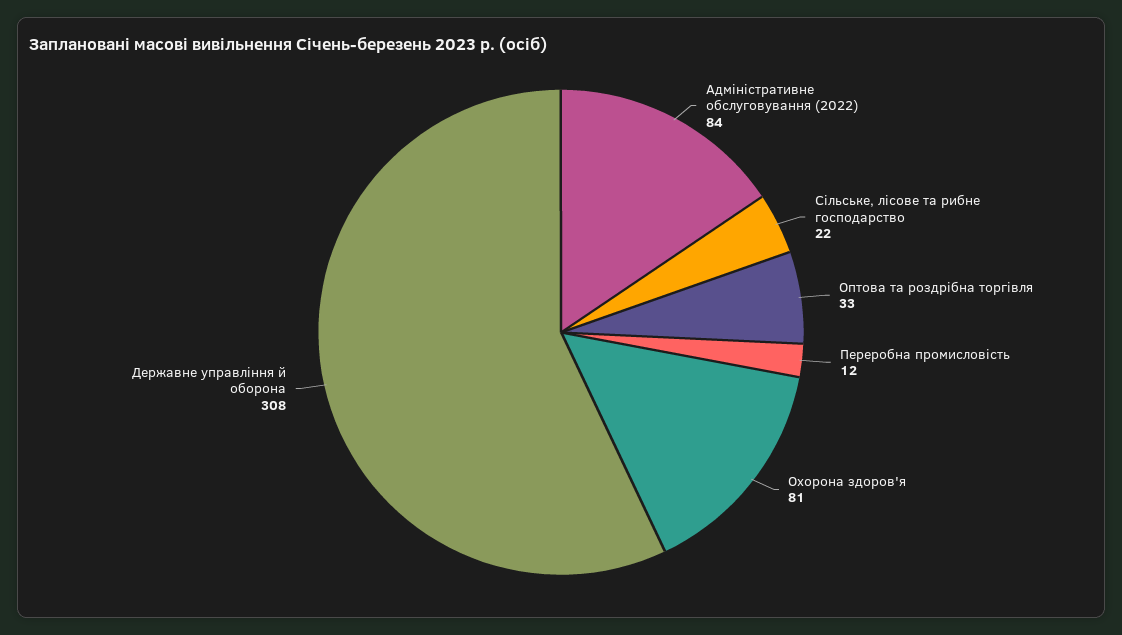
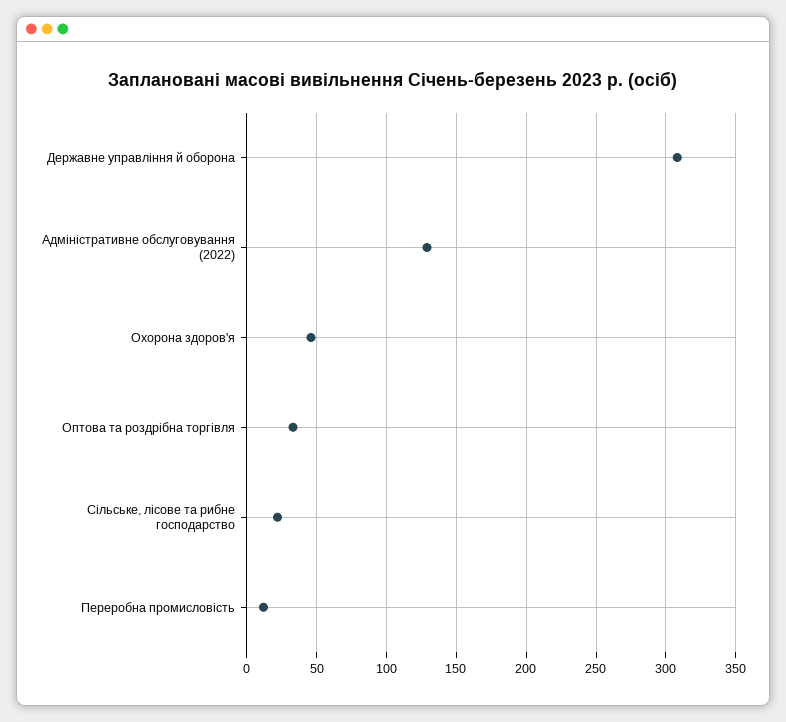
  {
-   "Адміністративне обслуговування (2022)": 84,
+   "Адміністративне обслуговування (2022)": 130,
    "Сільське, лісове та рибне господарство": 22,
    "Оптова та роздрібна торгівля": 33,
    "Переробна промисловість": 12,
-   "Охорона здоров'я": 81,
+   "Охорона здоров'я": 45,
    "Державне управління й оборона": 308
  }

